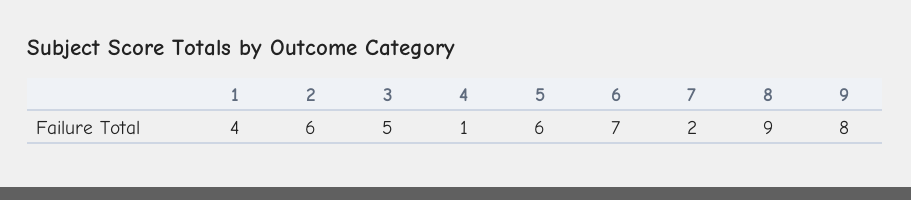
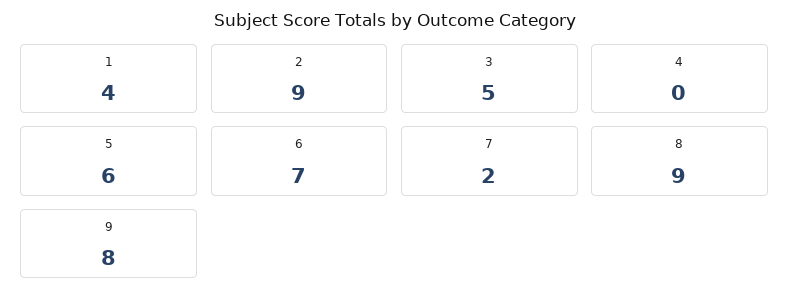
  {
    "1": 4,
-   "2": 6,
+   "2": 9,
    "3": 5,
-   "4": 1,
+   "4": 0,
    "5": 6,
    "6": 7,
    "7": 2,
    "8": 9,
    "9": 8
  }

